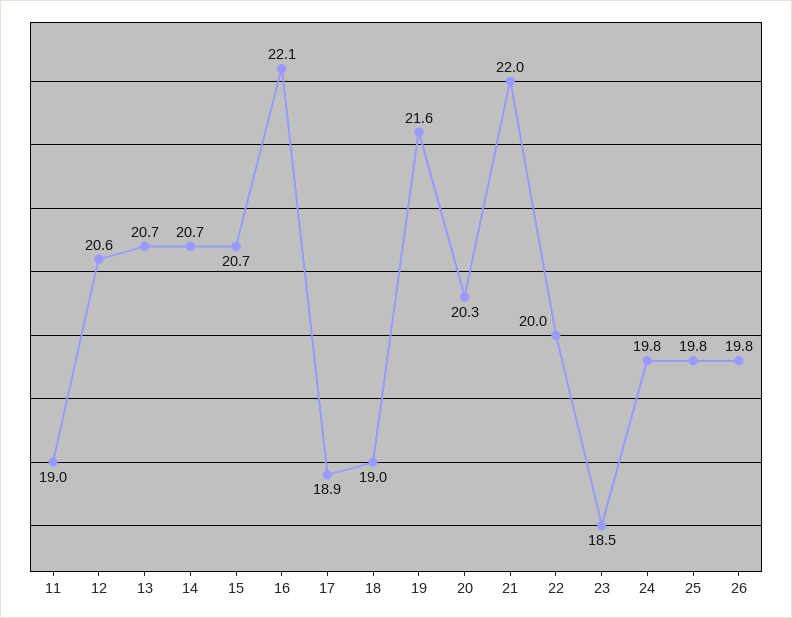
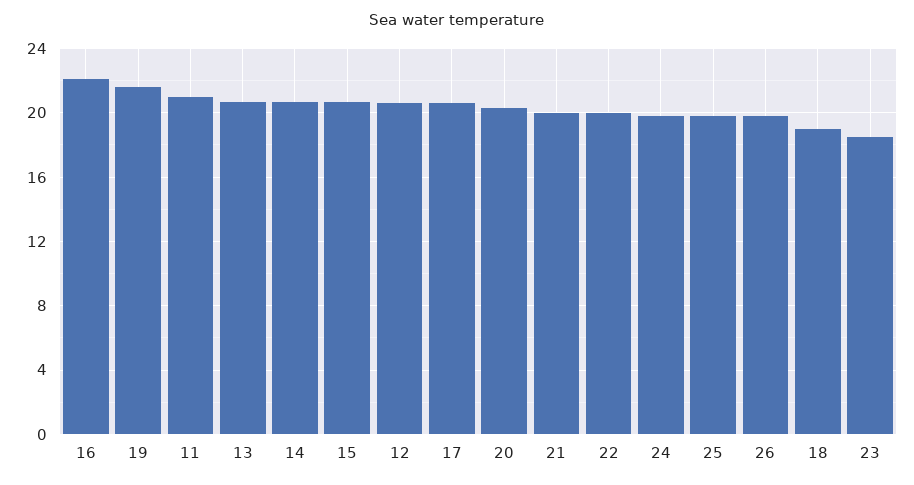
  {
-   "11": 19,
+   "11": 21,
    "12": 20.6,
    "13": 20.7,
    "14": 20.7,
    "15": 20.7,
    "16": 22.1,
-   "17": 18.9,
+   "17": 20.5,
    "18": 19,
    "19": 21.6,
    "20": 20.3,
-   "21": 22,
+   "21": 20,
    "22": 20,
    "23": 18.5,
    "24": 19.8,
    "25": 19.8,
    "26": 19.8
  }

